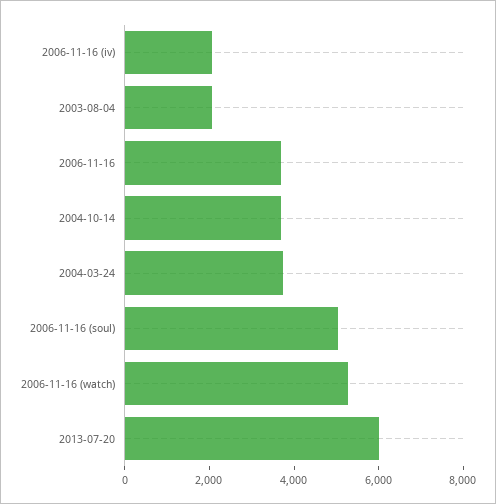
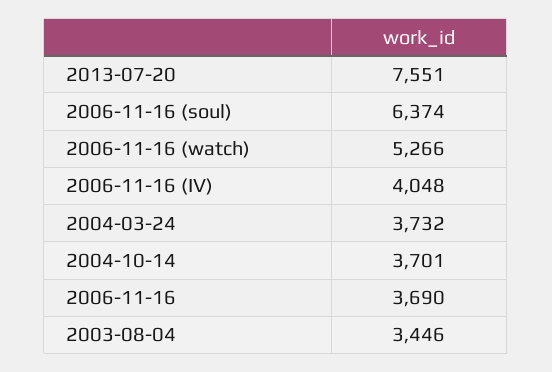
  {
-   "2006-11-16 (iv)": 2000,
+   "2006-11-16 (iv)": 4048,
-   "2003-08-04": 2000,
+   "2003-08-04": 3446,
    "2006-11-16": 3690,
    "2004-10-14": 3701,
    "2004-03-24": 3732,
-   "2006-11-16 (soul)": 5000,
+   "2006-11-16 (soul)": 6374,
    "2006-11-16 (watch)": 5266,
-   "2013-07-20": 6000
+   "2013-07-20": 7551
  }

